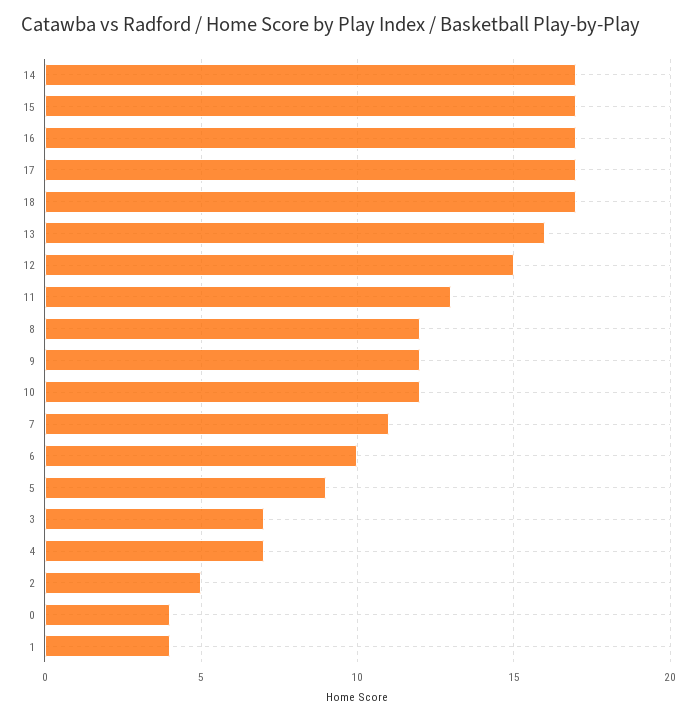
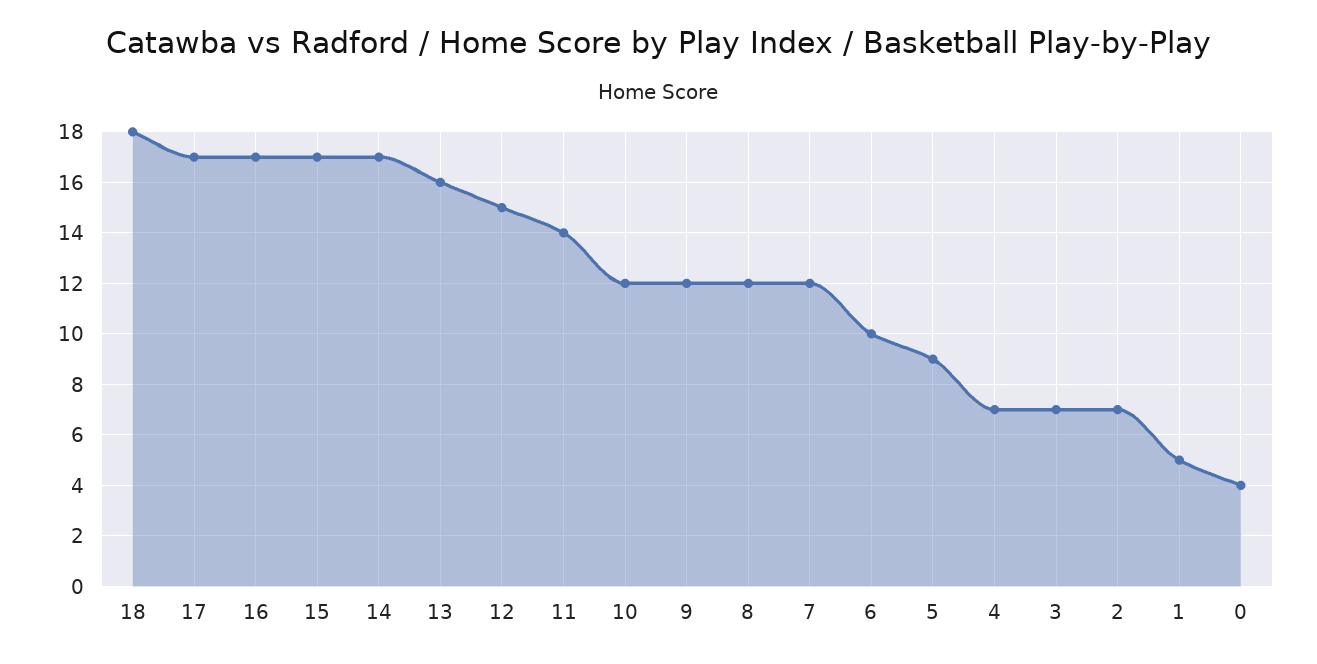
  {
    "14": 17,
    "15": 17,
    "16": 17,
    "17": 17,
-   "18": 17,
+   "18": 18,
    "13": 16,
    "12": 15,
-   "11": 13,
+   "11": 14,
    "8": 12,
    "9": 12,
    "10": 12,
-   "7": 11,
+   "7": 12,
    "6": 10,
    "5": 9,
    "3": 7,
    "4": 7,
-   "2": 5,
+   "2": 7,
    "0": 4,
-   "1": 4
+   "1": 5
  }

